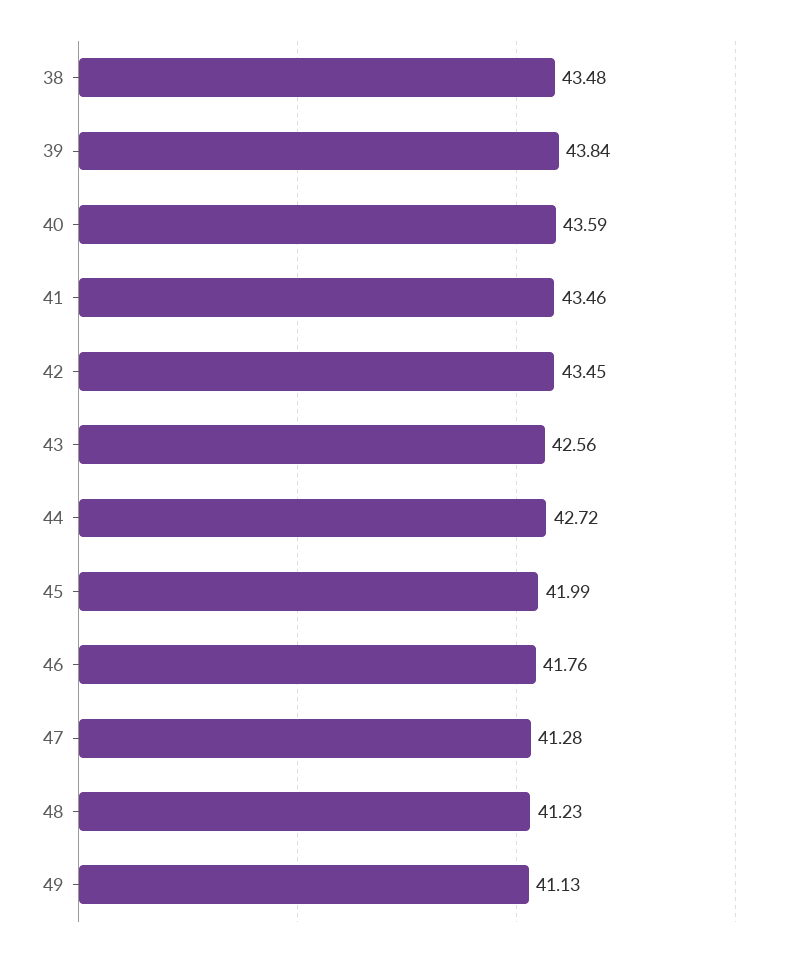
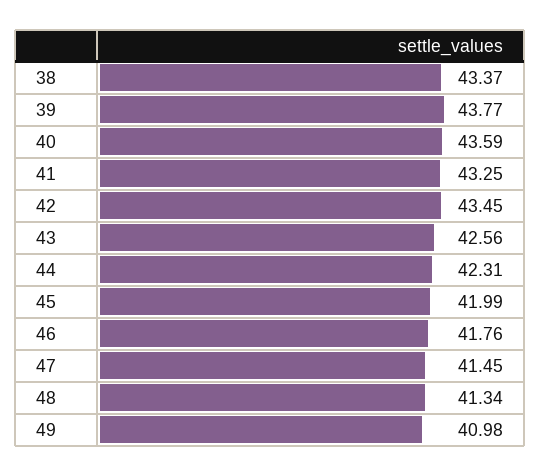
  {
-   "38": 43.48,
+   "38": 43.37,
-   "39": 43.84,
+   "39": 43.77,
    "40": 43.59,
-   "41": 43.46,
+   "41": 43.25,
    "42": 43.45,
    "43": 42.56,
-   "44": 42.72,
+   "44": 42.31,
    "45": 41.99,
    "46": 41.76,
-   "47": 41.28,
+   "47": 41.45,
-   "48": 41.23,
+   "48": 41.34,
-   "49": 41.13
+   "49": 40.98
  }

